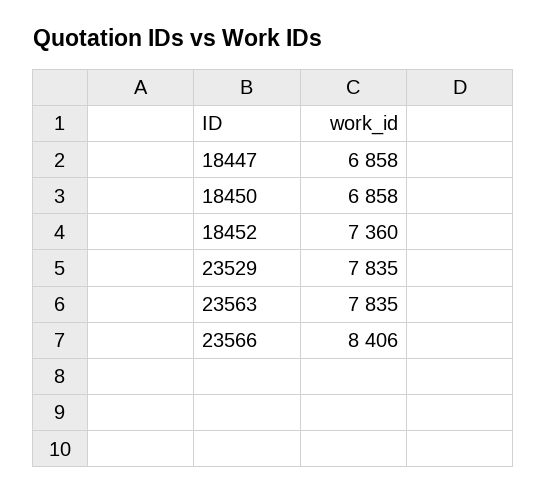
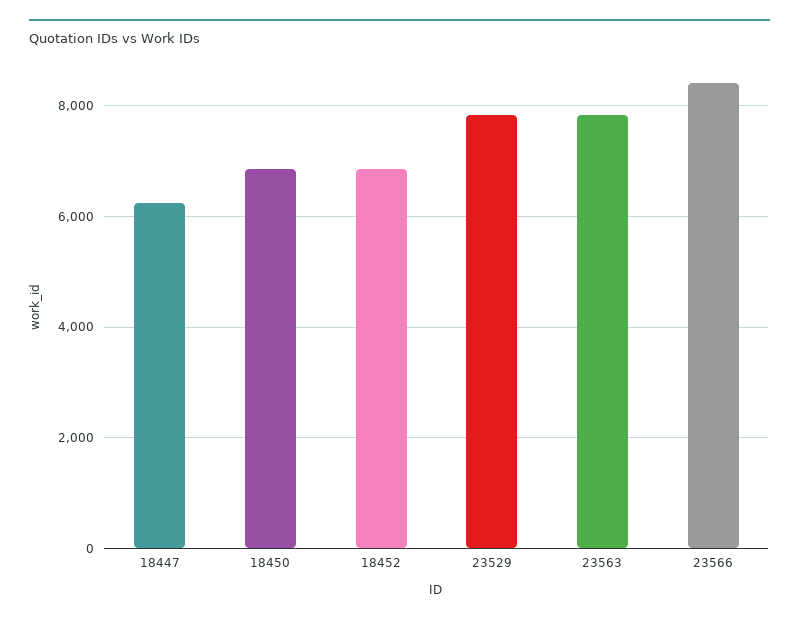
  {
-   "18447": 6858,
+   "18447": 6200,
    "18450": 6858,
-   "18452": 7360,
+   "18452": 6800,
    "23529": 7835,
    "23563": 7835,
    "23566": 8406
  }

